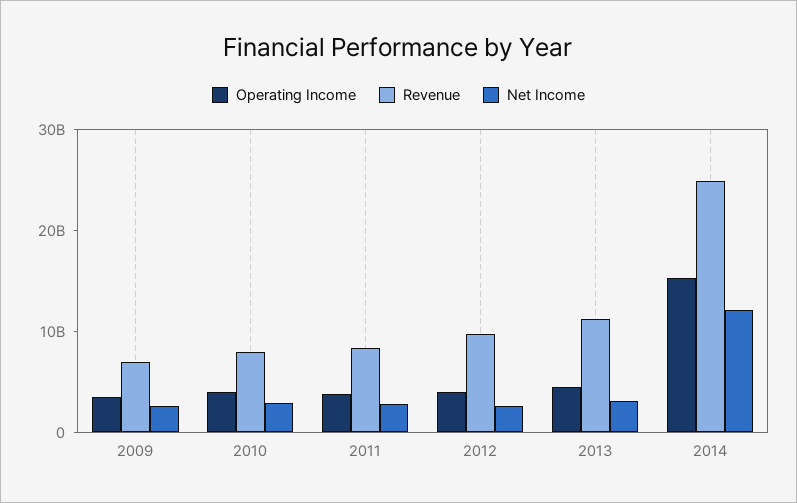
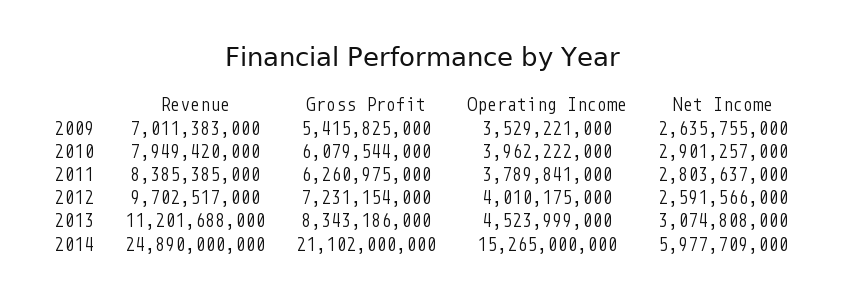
  {
    "Operating Income": {
      "2009": 3529221000,
      "2010": 3962222000,
      "2011": 3789841000,
      "2012": 4010175000,
      "2013": 4523999000,
      "2014": 15265000000
    },
    "Revenue": {
      "2009": 7011383000,
      "2010": 7949420000,
      "2011": 8385385000,
      "2012": 9702517000,
      "2013": 11201688000,
      "2014": 24890000000
    },
    "Net Income": {
      "2009": 2635755000,
      "2010": 2901257000,
      "2011": 2803637000,
      "2012": 2591566000,
      "2013": 3074808000,
-     "2014": 12000000000
+     "2014": 5977709000
-   }
+   },
+   "Gross Profit": {
+     "2009": 5415825000,
+     "2010": 6079544000,
+     "2011": 6260975000,
+     "2012": 7231154000,
+     "2013": 8343186000,
+     "2014": 21102000000
+   }
  }

